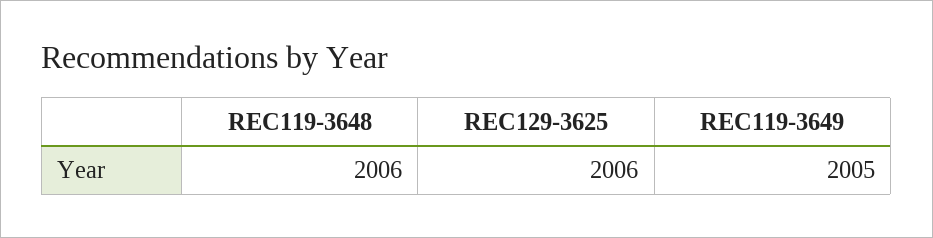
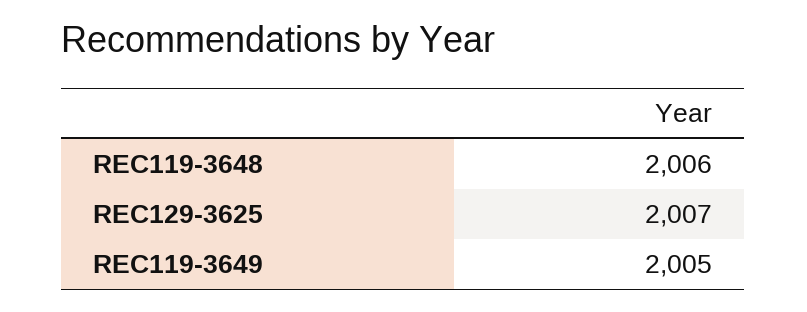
  {
    "REC119-3648": 2006,
-   "REC129-3625": 2006,
+   "REC129-3625": 2007,
    "REC119-3649": 2005
  }

